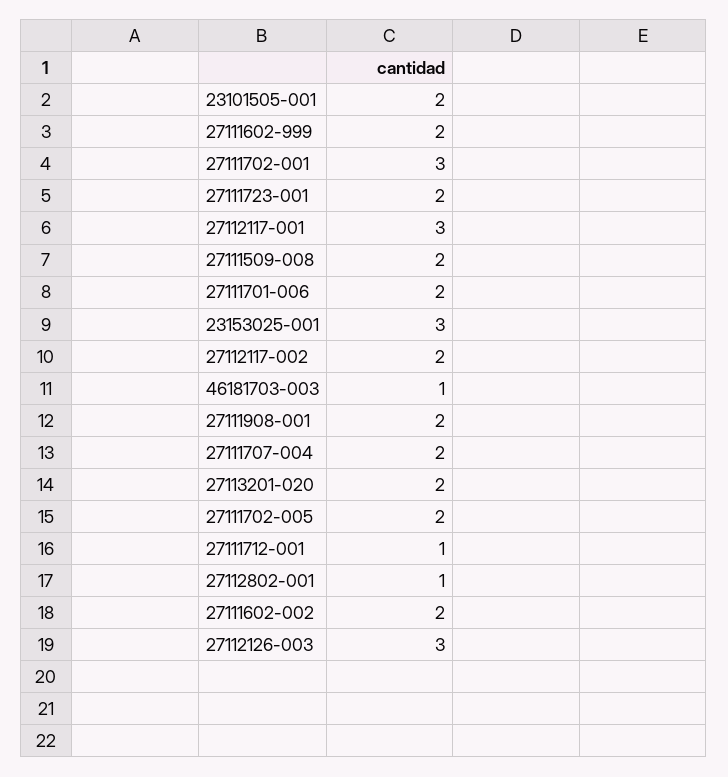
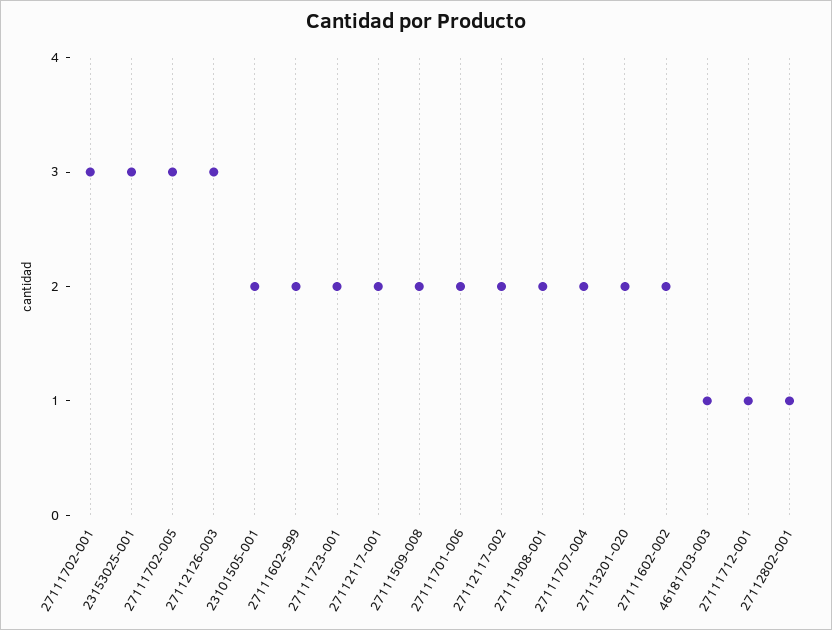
  {
    "23101505-001": 2,
    "27111602-999": 2,
    "27111702-001": 3,
    "27111723-001": 2,
-   "27112117-001": 3,
+   "27112117-001": 2,
    "27111509-008": 2,
    "27111701-006": 2,
    "23153025-001": 3,
    "27112117-002": 2,
    "46181703-003": 1,
    "27111908-001": 2,
    "27111707-004": 2,
    "27113201-020": 2,
-   "27111702-005": 2,
+   "27111702-005": 3,
    "27111712-001": 1,
    "27112802-001": 1,
    "27111602-002": 2,
    "27112126-003": 3
  }

